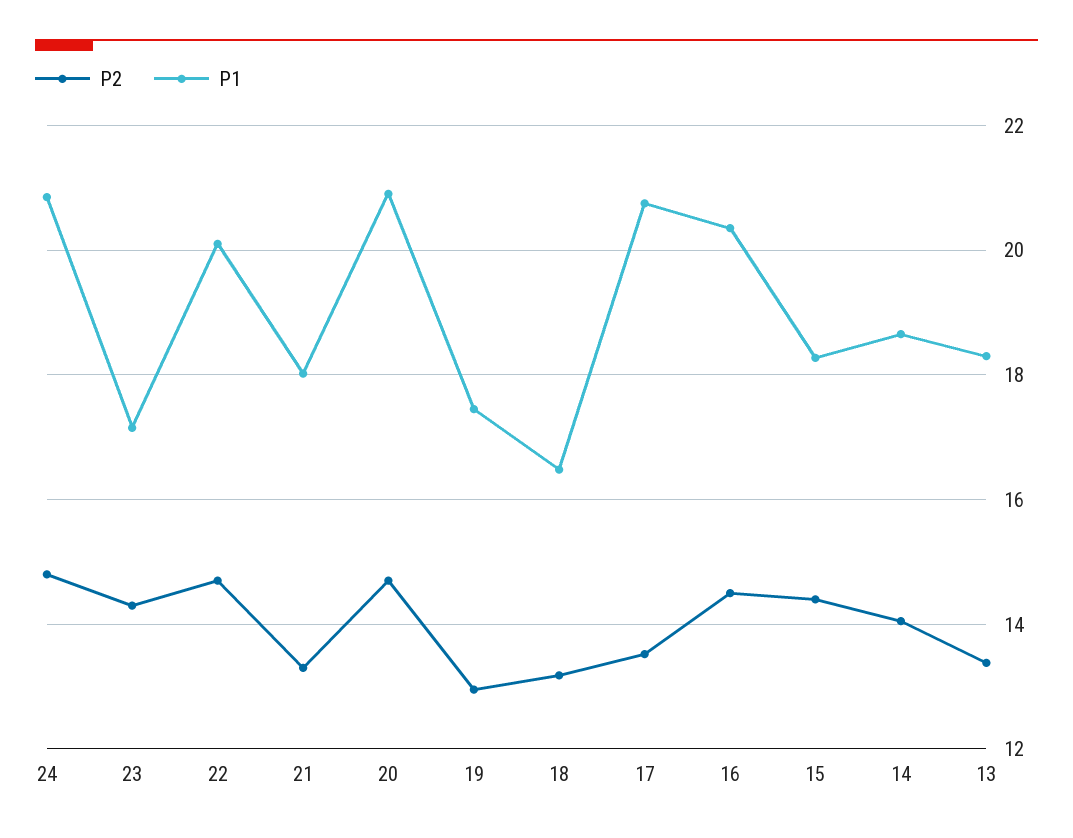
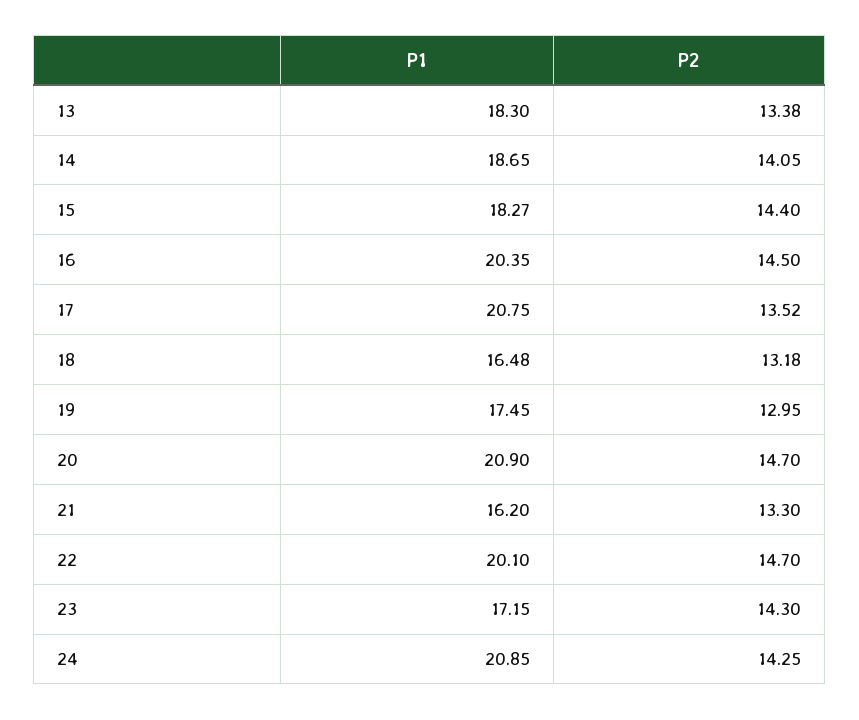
  {
    "P2": {
-     "24": 14.8,
+     "24": 14.25,
      "23": 14.3,
      "22": 14.7,
      "21": 13.3,
      "20": 14.7,
      "19": 12.95,
      "18": 13.18,
      "17": 13.52,
      "16": 14.5,
      "15": 14.4,
      "14": 14.05,
      "13": 13.38
    },
    "P1": {
      "24": 20.85,
      "23": 17.15,
      "22": 20.1,
-     "21": 18,
+     "21": 16.2,
      "20": 20.9,
      "19": 17.45,
      "18": 16.48,
      "17": 20.75,
      "16": 20.35,
      "15": 18.27,
      "14": 18.65,
      "13": 18.3
    }
  }

